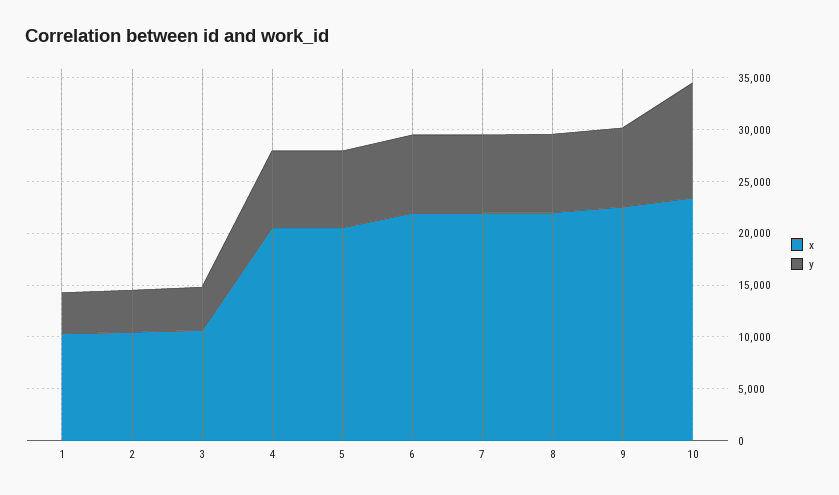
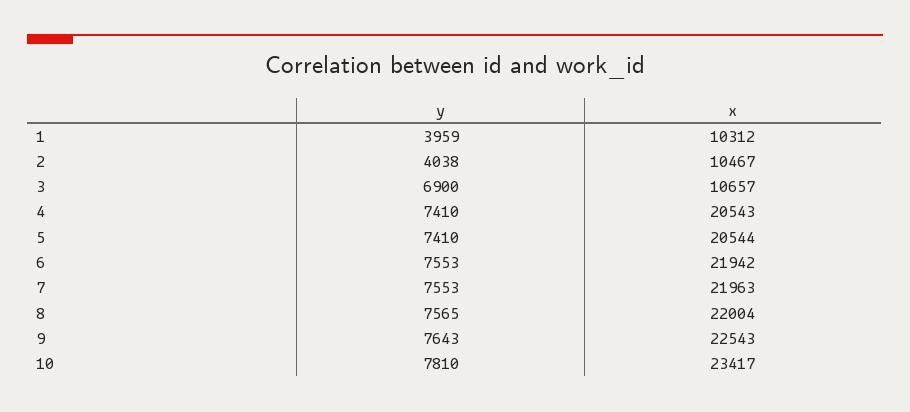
  {
    "x": {
      "1": 10312,
      "2": 10467,
      "3": 10657,
      "4": 20543,
      "5": 20544,
      "6": 21942,
      "7": 21963,
      "8": 22004,
      "9": 22543,
      "10": 23417
    },
    "y": {
      "1": 3959,
      "2": 4038,
-     "3": 4000,
+     "3": 6900,
      "4": 7410,
      "5": 7410,
      "6": 7553,
      "7": 7553,
      "8": 7565,
      "9": 7643,
-     "10": 11000
+     "10": 7810
    }
  }

